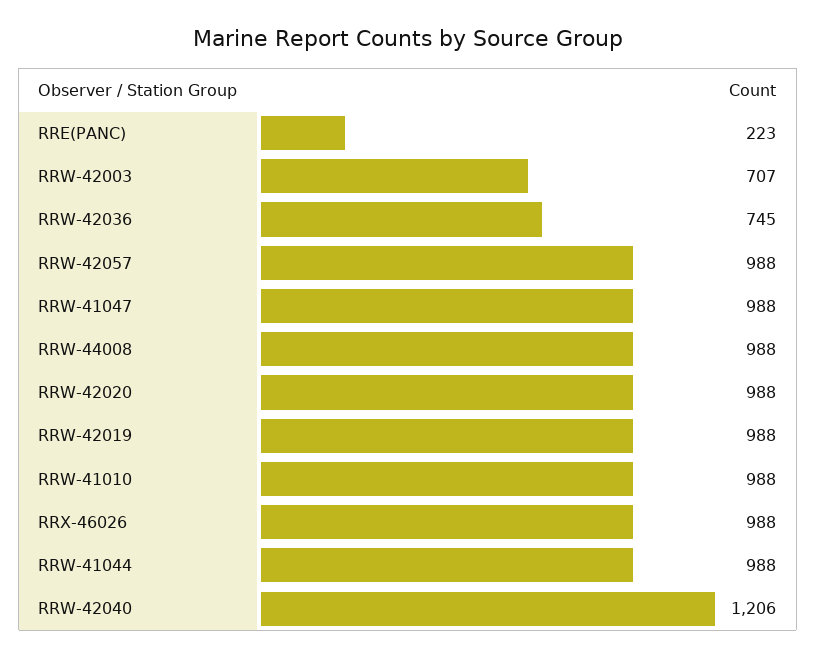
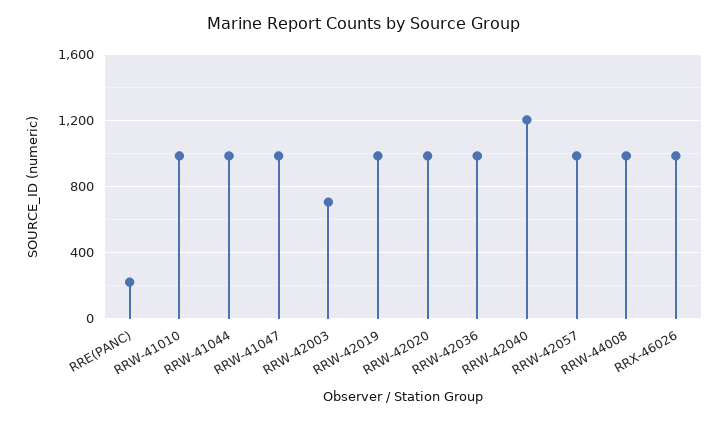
  {
    "RRE(PANC)": 223,
    "RRW-42003": 707,
-   "RRW-42036": 745,
+   "RRW-42036": 1000,
    "RRW-42057": 988,
    "RRW-41047": 988,
    "RRW-44008": 988,
    "RRW-42020": 988,
    "RRW-42019": 988,
    "RRW-41010": 988,
    "RRX-46026": 988,
    "RRW-41044": 988,
    "RRW-42040": 1206
  }

